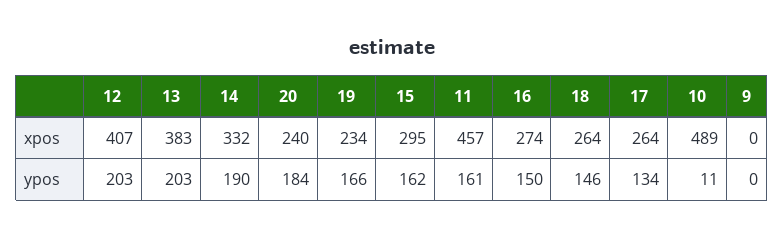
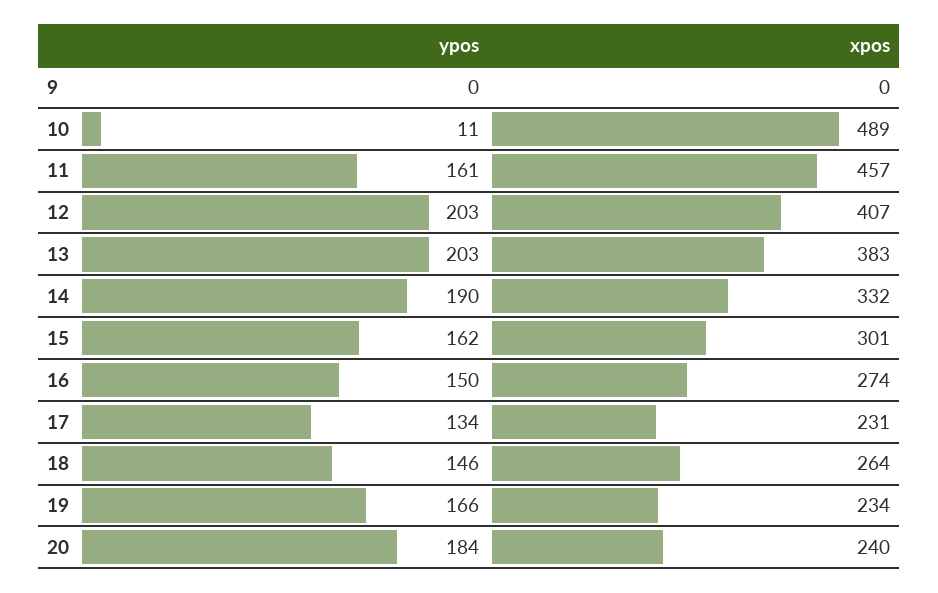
  {
    "12": {
      "xpos": 407,
      "ypos": 203
    },
    "13": {
      "xpos": 383,
      "ypos": 203
    },
    "14": {
      "xpos": 332,
      "ypos": 190
    },
    "20": {
      "xpos": 240,
      "ypos": 184
    },
    "19": {
      "xpos": 234,
      "ypos": 166
    },
    "15": {
-     "xpos": 295,
+     "xpos": 301,
      "ypos": 162
    },
    "11": {
      "xpos": 457,
      "ypos": 161
    },
    "16": {
      "xpos": 274,
      "ypos": 150
    },
    "18": {
      "xpos": 264,
      "ypos": 146
    },
    "17": {
-     "xpos": 264,
+     "xpos": 231,
      "ypos": 134
    },
    "10": {
      "xpos": 489,
      "ypos": 11
    },
    "9": {
      "xpos": 0,
      "ypos": 0
    }
  }

